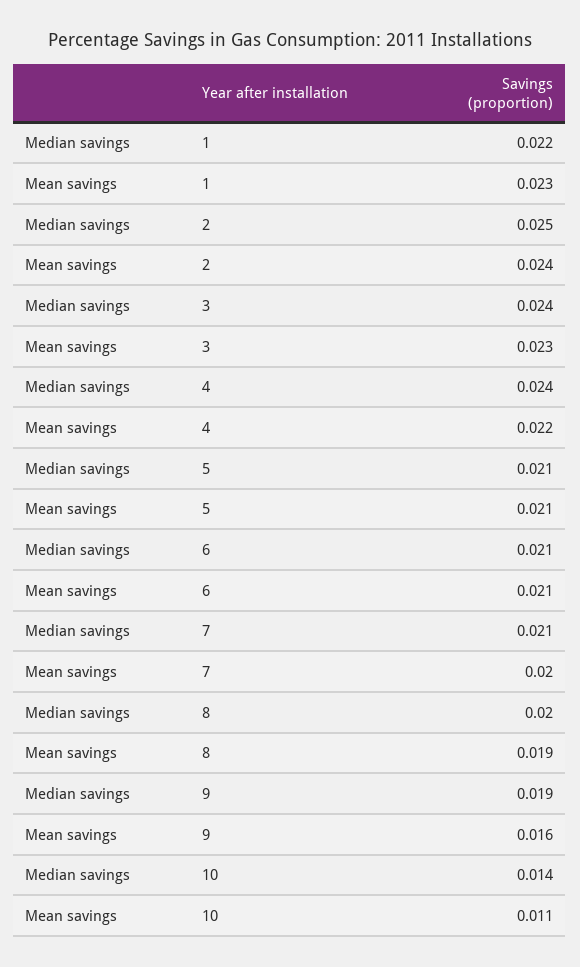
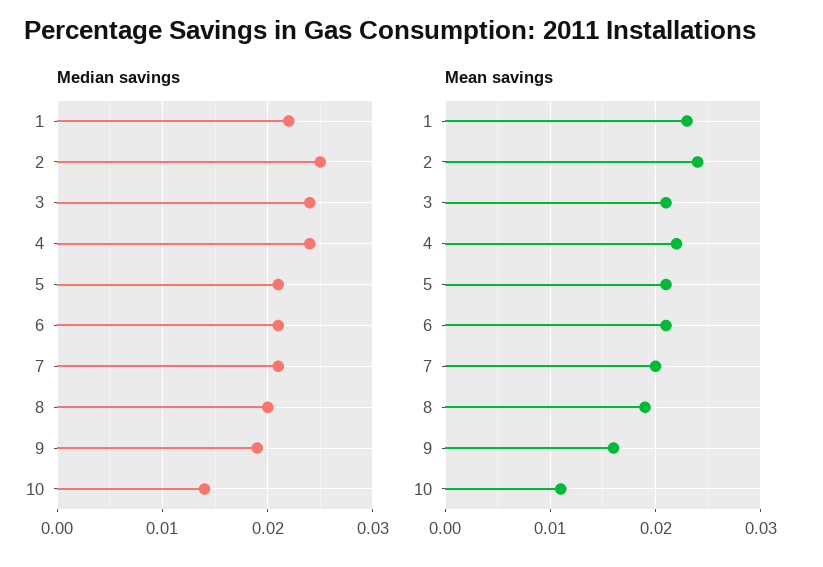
  {
    "Median savings": {
      "1": 0.022,
      "2": 0.025,
      "3": 0.024,
      "4": 0.024,
      "5": 0.021,
      "6": 0.021,
      "7": 0.021,
      "8": 0.02,
      "9": 0.019,
      "10": 0.014
    },
    "Mean savings": {
      "1": 0.023,
      "2": 0.024,
-     "3": 0.023,
+     "3": 0.021,
      "4": 0.022,
      "5": 0.021,
      "6": 0.021,
      "7": 0.02,
      "8": 0.019,
      "9": 0.016,
      "10": 0.011
    }
  }

